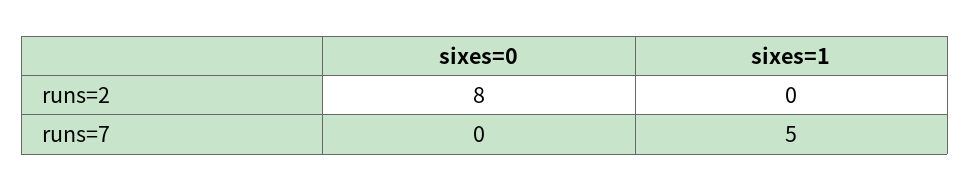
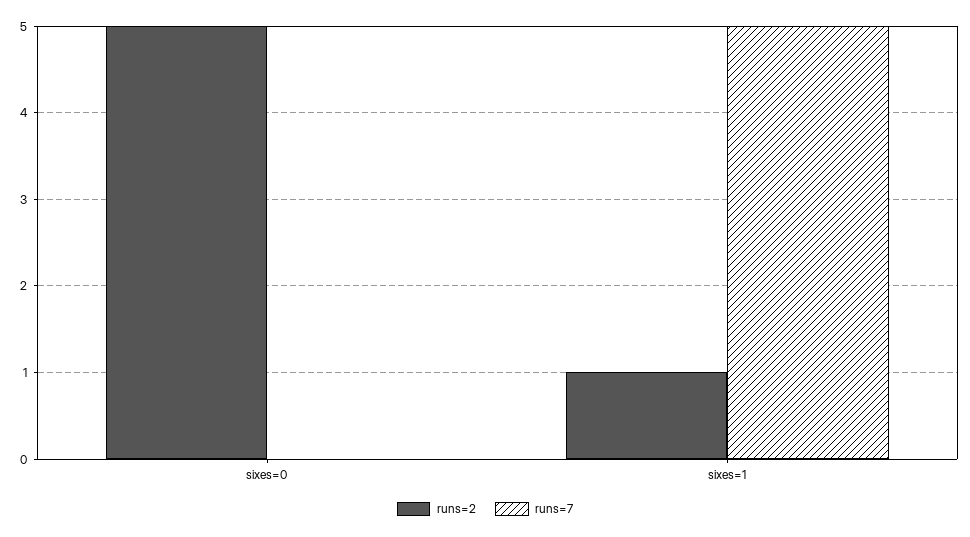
  {
    "runs=2": {
-     "sixes=0": 8,
+     "sixes=0": 5,
-     "sixes=1": 0
+     "sixes=1": 1
    },
    "runs=7": {
      "sixes=0": 0,
      "sixes=1": 5
    }
  }

